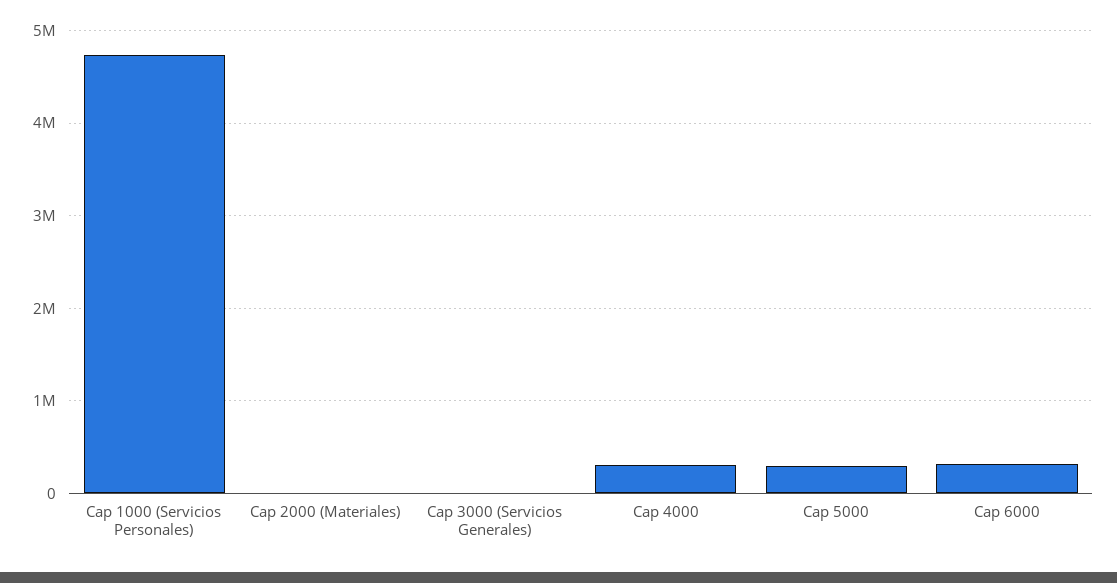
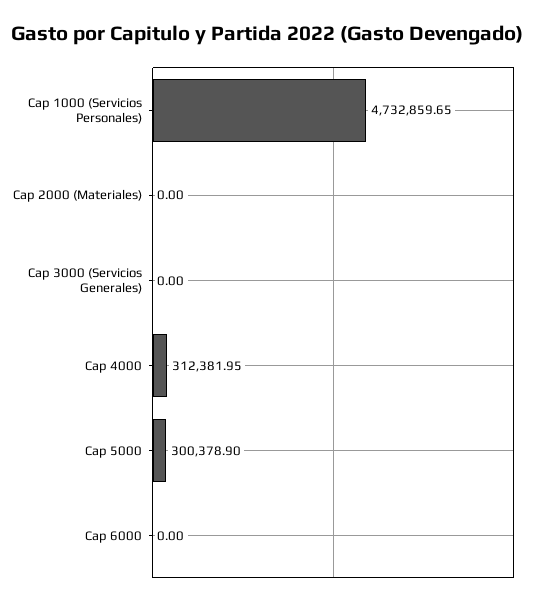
  {
    "Cap 1000 (Servicios Personales)": 4732859.65,
    "Cap 2000 (Materiales)": 0,
    "Cap 3000 (Servicios Generales)": 0,
    "Cap 4000": 312381.95,
    "Cap 5000": 300378.9,
-   "Cap 6000": 300000
+   "Cap 6000": 0
  }

